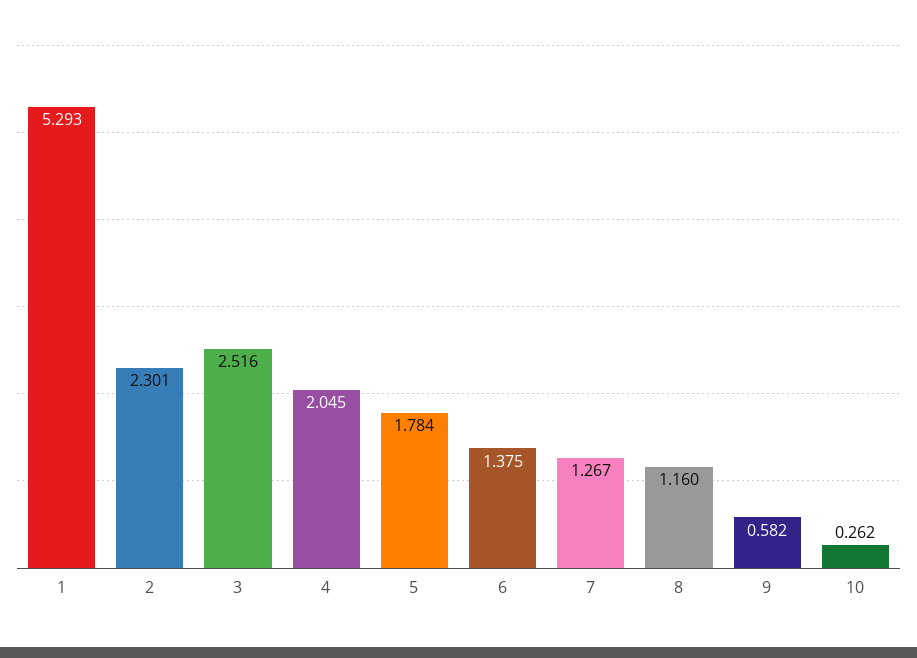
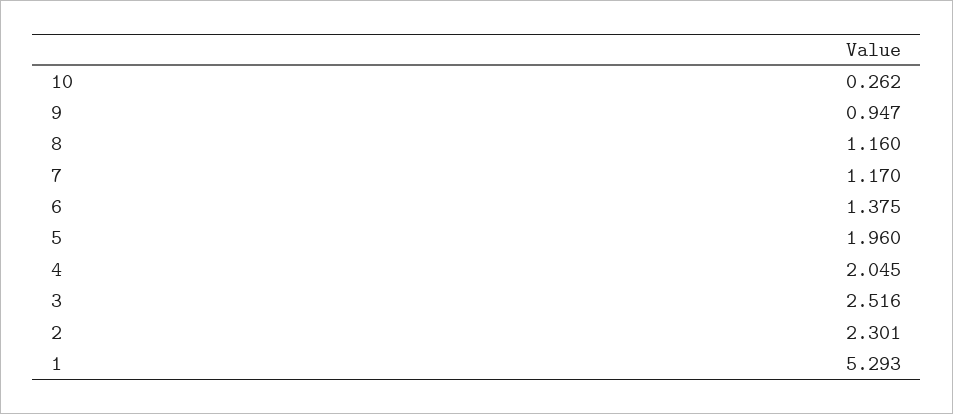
  {
    "1": 5.293,
    "2": 2.301,
    "3": 2.516,
    "4": 2.045,
-   "5": 1.784,
+   "5": 1.96,
    "6": 1.375,
-   "7": 1.267,
+   "7": 1.17,
    "8": 1.16,
-   "9": 0.582,
+   "9": 0.947,
    "10": 0.262
  }

